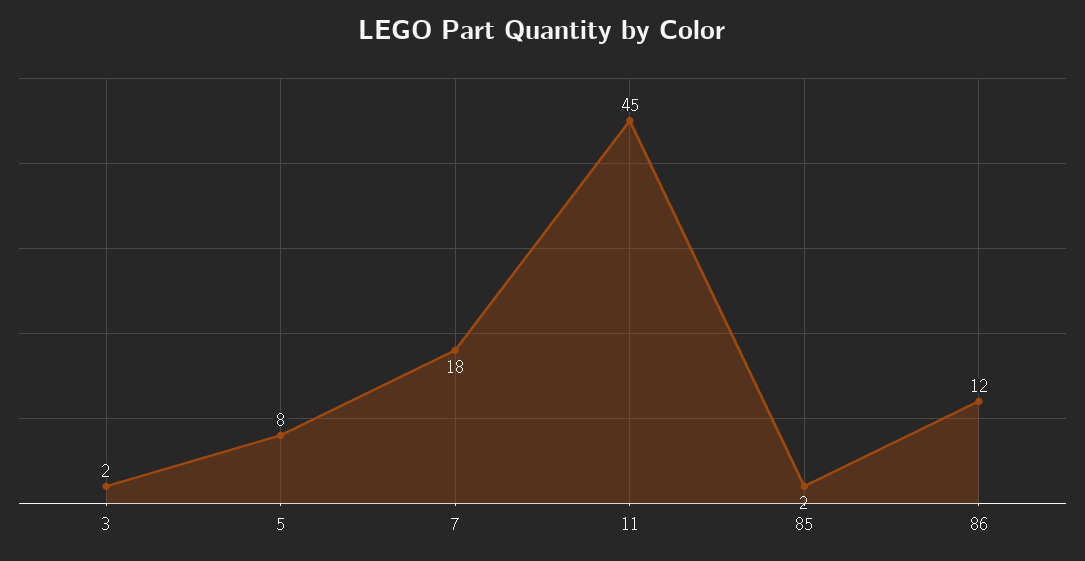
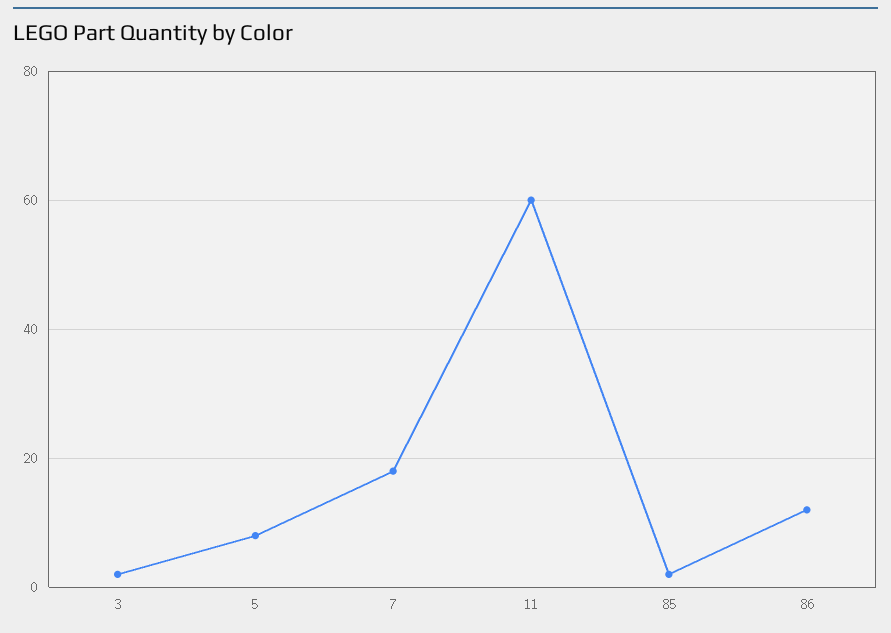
  {
    "3": 2,
    "5": 8,
    "7": 18,
-   "11": 45,
+   "11": 60,
    "85": 2,
    "86": 12
  }

